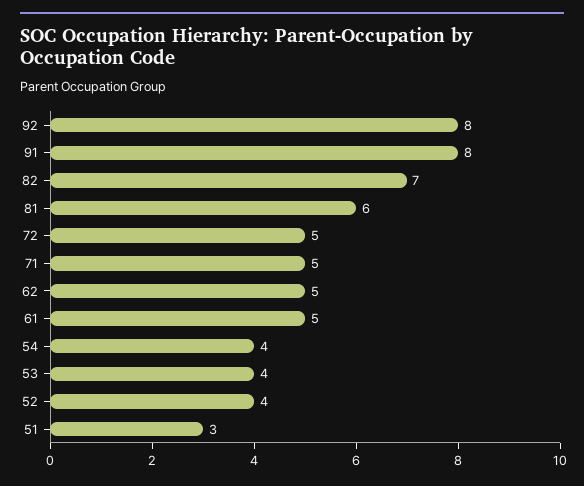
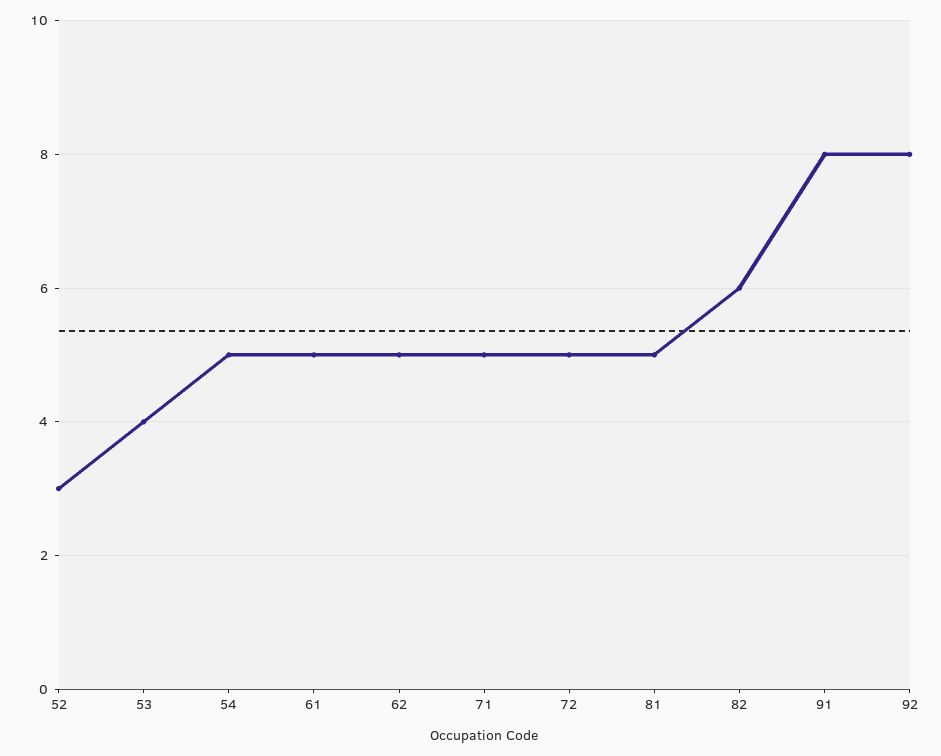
  {
    "92": 8,
    "91": 8,
-   "82": 7,
+   "82": 6,
-   "81": 6,
+   "81": 5,
    "72": 5,
    "71": 5,
    "62": 5,
    "61": 5,
-   "54": 4,
+   "54": 5,
    "53": 4,
-   "52": 4,
+   "52": 3
-   "51": 3
  }

